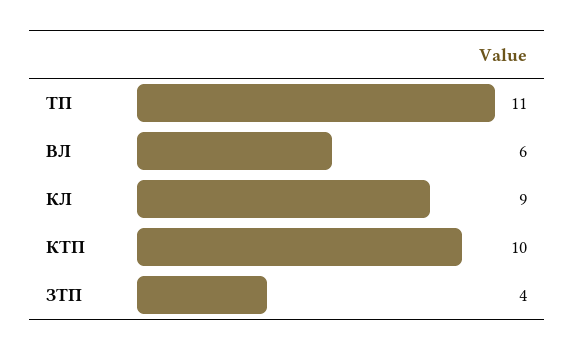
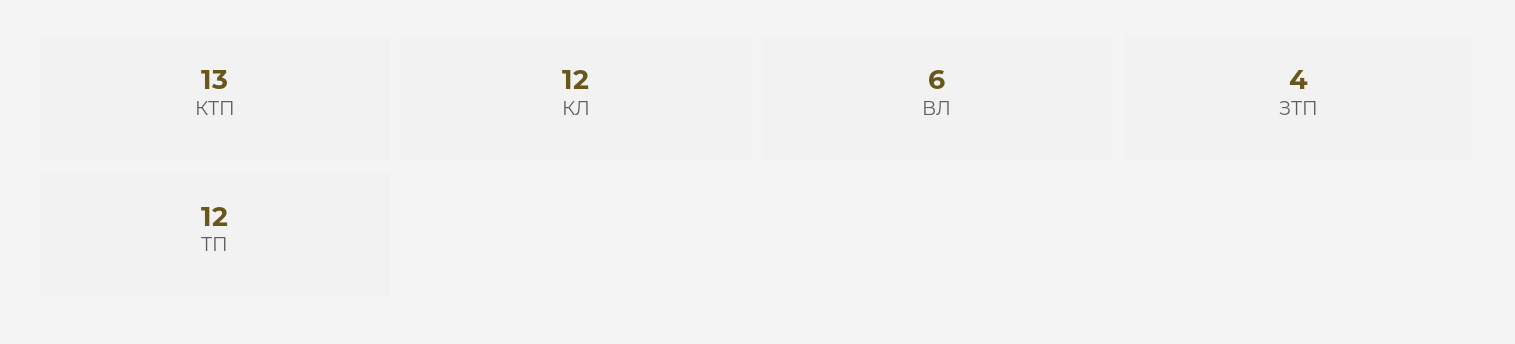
  {
-   "ТП": 11,
+   "ТП": 12,
    "ВЛ": 6,
-   "КЛ": 9,
+   "КЛ": 12,
-   "КТП": 10,
+   "КТП": 13,
    "ЗТП": 4
  }

